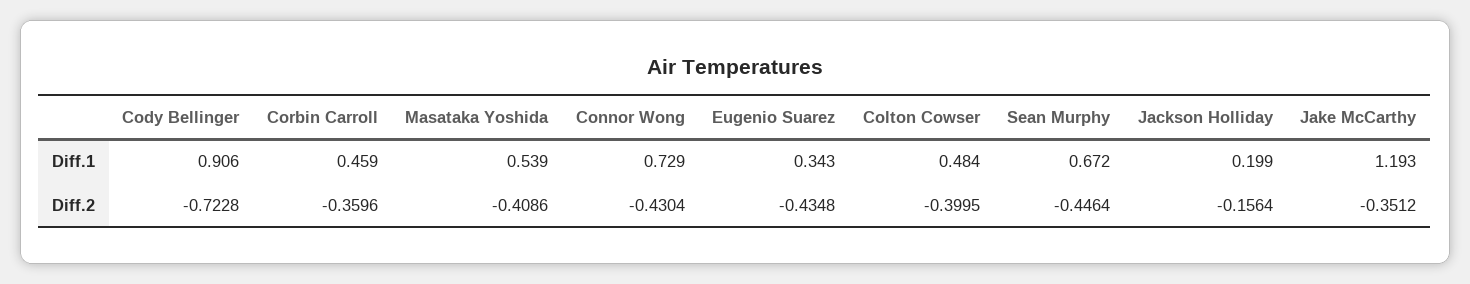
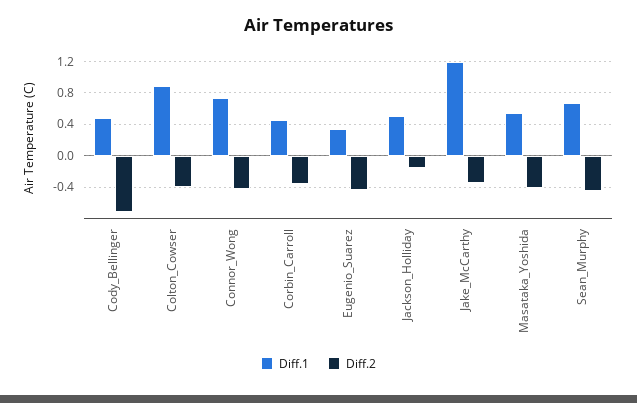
  {
    "Diff.1": {
-     "Cody Bellinger": 0.906,
+     "Cody Bellinger": 0.5,
      "Corbin Carroll": 0.459,
      "Masataka Yoshida": 0.539,
      "Connor Wong": 0.729,
      "Eugenio Suarez": 0.343,
-     "Colton Cowser": 0.484,
+     "Colton Cowser": 0.9,
      "Sean Murphy": 0.672,
-     "Jackson Holliday": 0.199,
+     "Jackson Holliday": 0.5,
      "Jake McCarthy": 1.193
    },
    "Diff.2": {
      "Cody Bellinger": -0.7228,
      "Corbin Carroll": -0.3596,
      "Masataka Yoshida": -0.4086,
      "Connor Wong": -0.4304,
      "Eugenio Suarez": -0.4348,
      "Colton Cowser": -0.3995,
      "Sean Murphy": -0.4464,
      "Jackson Holliday": -0.1564,
      "Jake McCarthy": -0.3512
    }
  }

